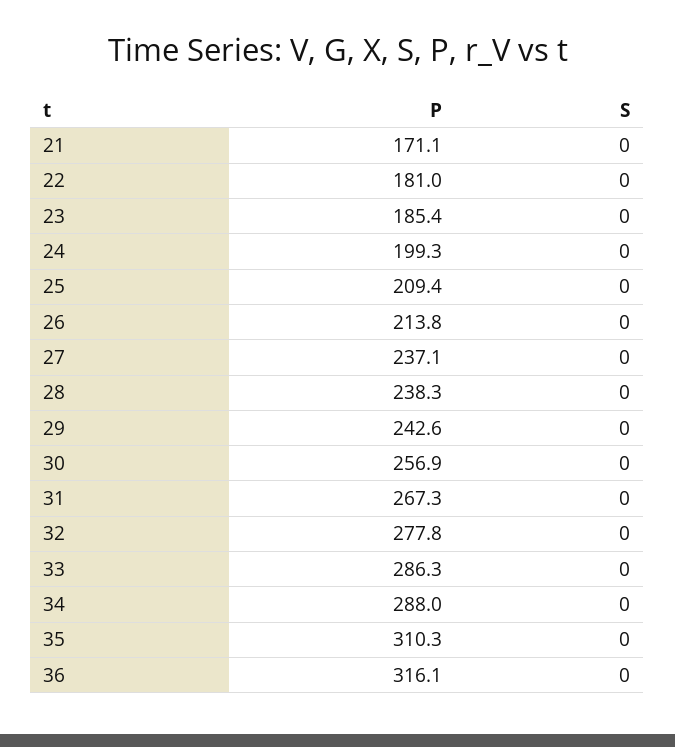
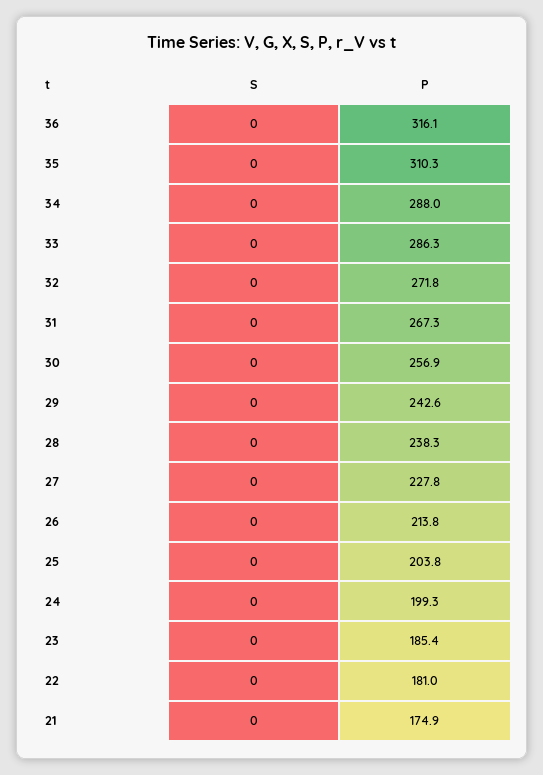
  {
    "P": {
-     "21": 171.1,
+     "21": 174.9,
      "22": 181,
      "23": 185.4,
      "24": 199.3,
-     "25": 209.4,
+     "25": 203.8,
      "26": 213.8,
-     "27": 237.1,
+     "27": 227.8,
      "28": 238.3,
      "29": 242.6,
      "30": 256.9,
      "31": 267.3,
-     "32": 277.8,
+     "32": 271.8,
      "33": 286.3,
      "34": 288,
      "35": 310.3,
      "36": 316.1
    },
    "S": {
      "21": 0,
      "22": 0,
      "23": 0,
      "24": 0,
      "25": 0,
      "26": 0,
      "27": 0,
      "28": 0,
      "29": 0,
      "30": 0,
      "31": 0,
      "32": 0,
      "33": 0,
      "34": 0,
      "35": 0,
      "36": 0
    }
  }

